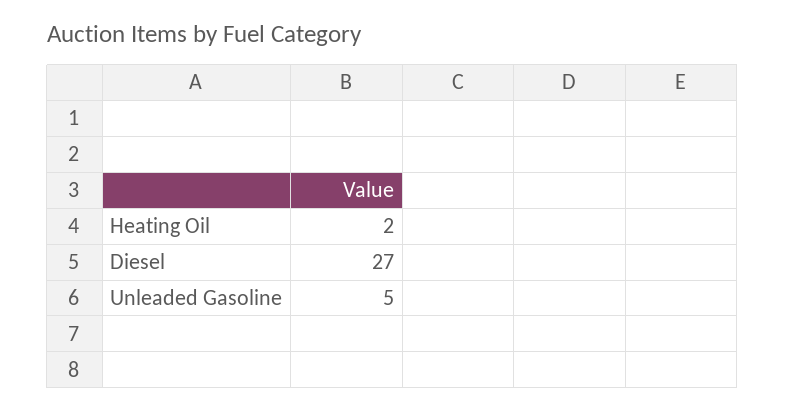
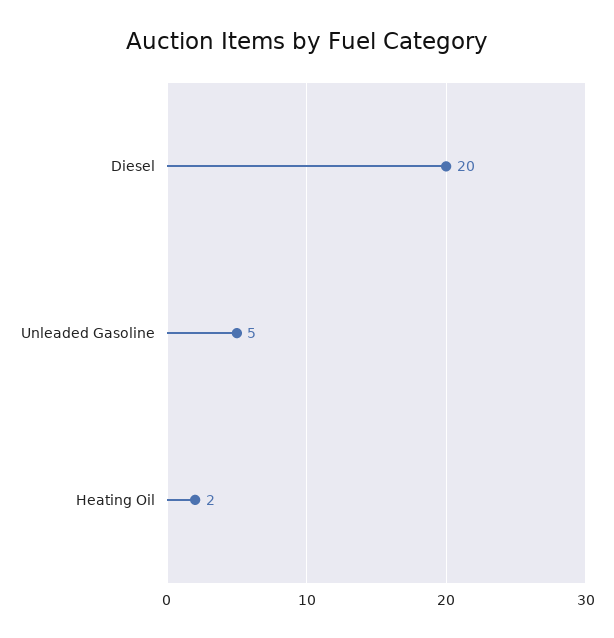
  {
    "Heating Oil": 2,
-   "Diesel": 27,
+   "Diesel": 20,
    "Unleaded Gasoline": 5
  }

